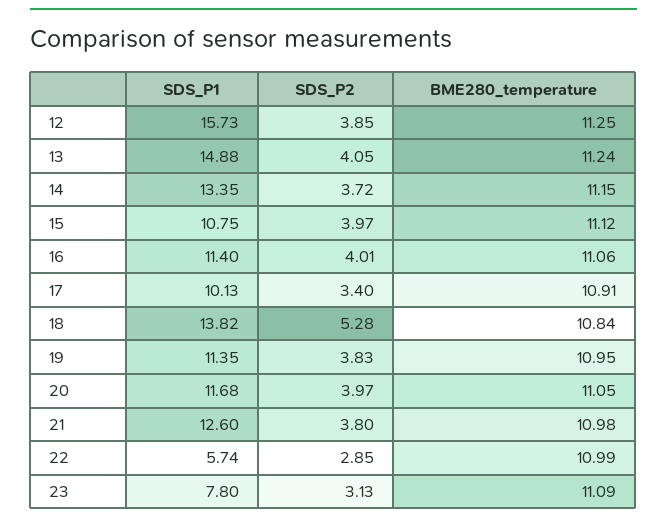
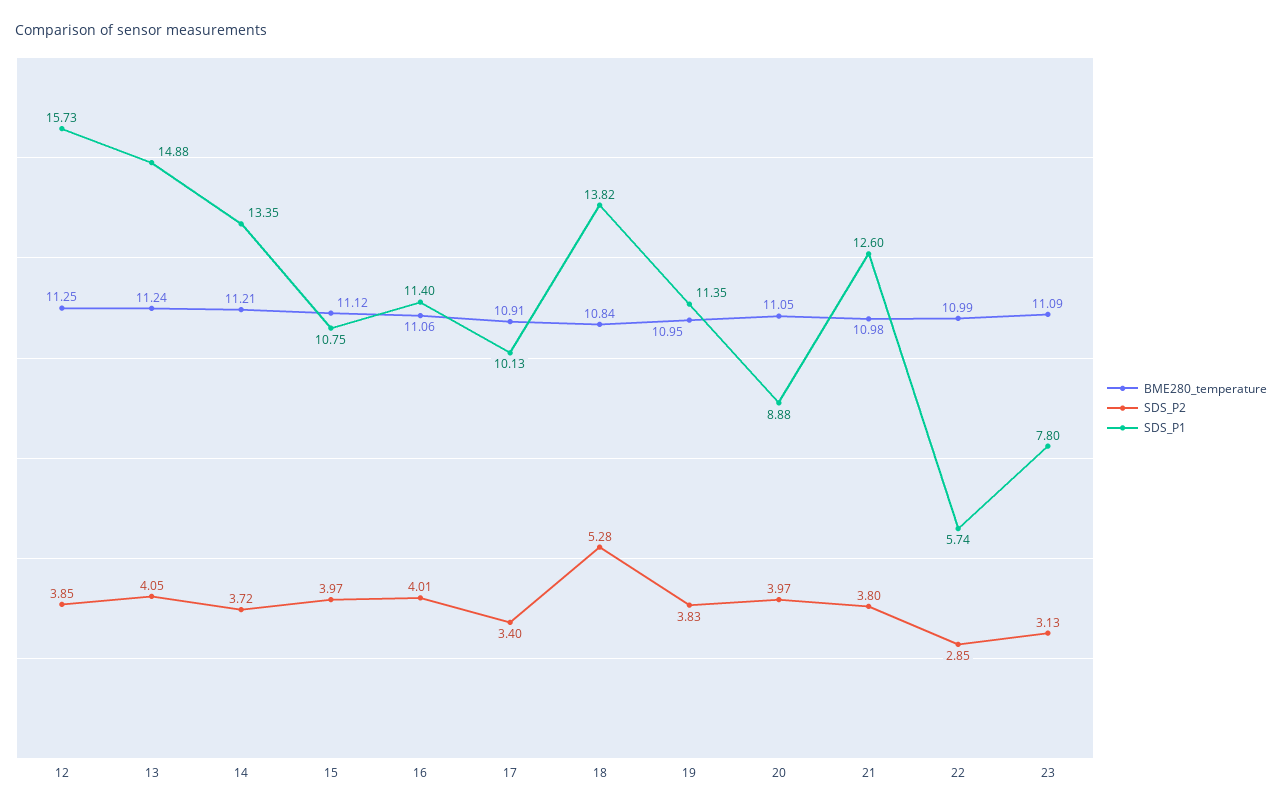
  {
    "SDS_P1": {
      "12": 15.73,
      "13": 14.88,
      "14": 13.35,
      "15": 10.75,
      "16": 11.4,
      "17": 10.13,
      "18": 13.82,
      "19": 11.35,
-     "20": 11.68,
+     "20": 8.88,
      "21": 12.6,
      "22": 5.74,
      "23": 7.8
    },
    "SDS_P2": {
      "12": 3.85,
      "13": 4.05,
      "14": 3.72,
      "15": 3.97,
      "16": 4.01,
      "17": 3.4,
      "18": 5.28,
      "19": 3.83,
      "20": 3.97,
      "21": 3.8,
      "22": 2.85,
      "23": 3.13
    },
    "BME280_temperature": {
      "12": 11.25,
      "13": 11.24,
-     "14": 11.15,
+     "14": 11.21,
      "15": 11.12,
      "16": 11.06,
      "17": 10.91,
      "18": 10.84,
      "19": 10.95,
      "20": 11.05,
      "21": 10.98,
      "22": 10.99,
      "23": 11.09
    }
  }

